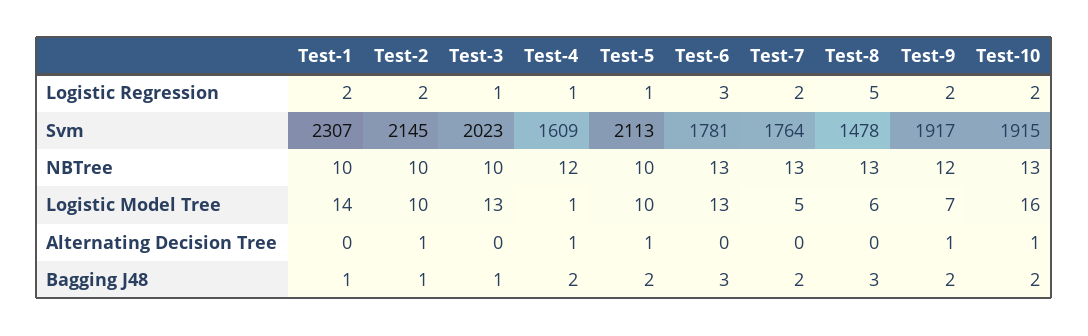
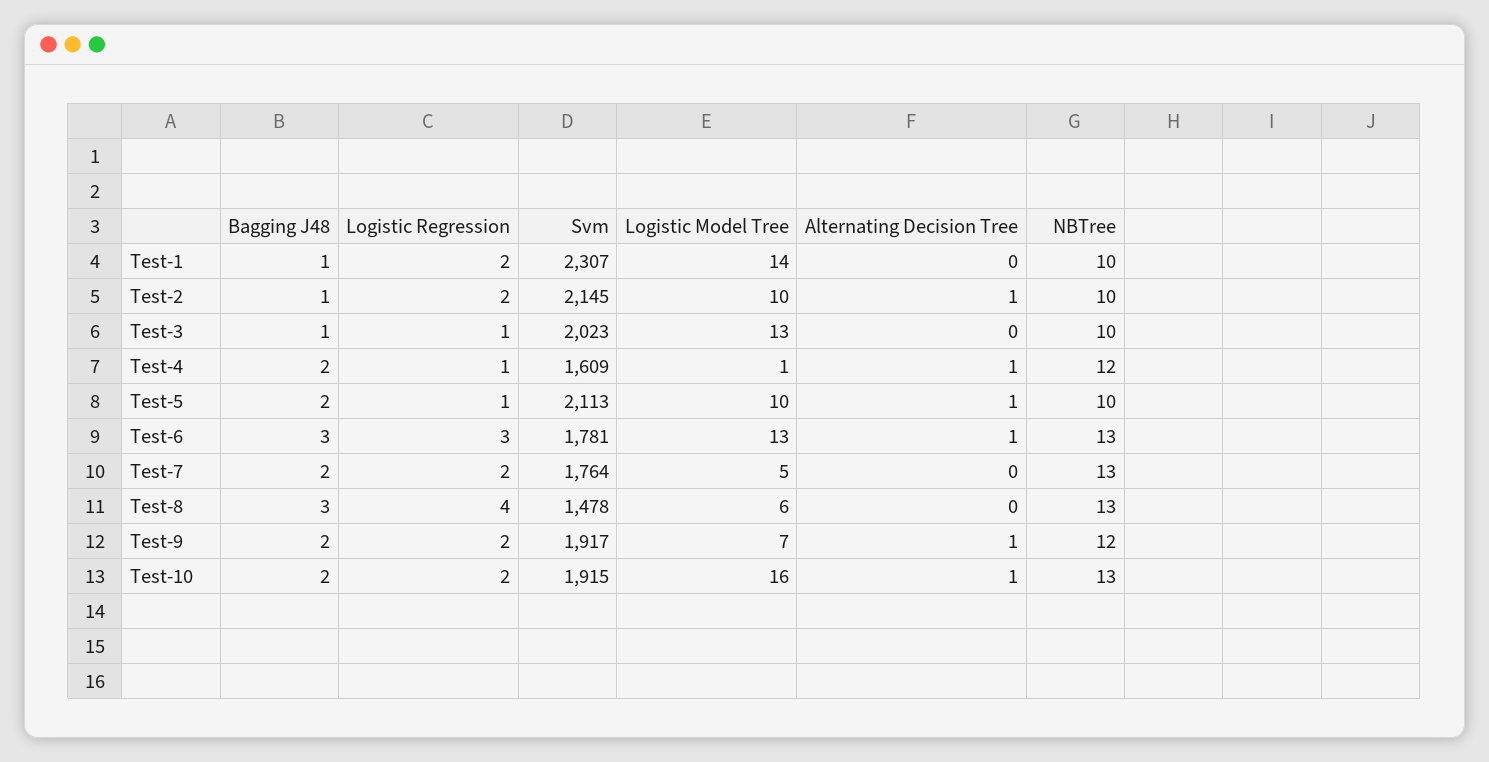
  {
    "Test-1": {
      "Logistic Regression": 2,
      "Svm": 2307,
      "NBTree": 10,
      "Logistic Model Tree": 14,
      "Alternating Decision Tree": 0,
      "Bagging J48": 1
    },
    "Test-2": {
      "Logistic Regression": 2,
      "Svm": 2145,
      "NBTree": 10,
      "Logistic Model Tree": 10,
      "Alternating Decision Tree": 1,
      "Bagging J48": 1
    },
    "Test-3": {
      "Logistic Regression": 1,
      "Svm": 2023,
      "NBTree": 10,
      "Logistic Model Tree": 13,
      "Alternating Decision Tree": 0,
      "Bagging J48": 1
    },
    "Test-4": {
      "Logistic Regression": 1,
      "Svm": 1609,
      "NBTree": 12,
      "Logistic Model Tree": 1,
      "Alternating Decision Tree": 1,
      "Bagging J48": 2
    },
    "Test-5": {
      "Logistic Regression": 1,
      "Svm": 2113,
      "NBTree": 10,
      "Logistic Model Tree": 10,
      "Alternating Decision Tree": 1,
      "Bagging J48": 2
    },
    "Test-6": {
      "Logistic Regression": 3,
      "Svm": 1781,
      "NBTree": 13,
      "Logistic Model Tree": 13,
-     "Alternating Decision Tree": 0,
+     "Alternating Decision Tree": 1,
      "Bagging J48": 3
    },
    "Test-7": {
      "Logistic Regression": 2,
      "Svm": 1764,
      "NBTree": 13,
      "Logistic Model Tree": 5,
      "Alternating Decision Tree": 0,
      "Bagging J48": 2
    },
    "Test-8": {
-     "Logistic Regression": 5,
+     "Logistic Regression": 4,
      "Svm": 1478,
      "NBTree": 13,
      "Logistic Model Tree": 6,
      "Alternating Decision Tree": 0,
      "Bagging J48": 3
    },
    "Test-9": {
      "Logistic Regression": 2,
      "Svm": 1917,
      "NBTree": 12,
      "Logistic Model Tree": 7,
      "Alternating Decision Tree": 1,
      "Bagging J48": 2
    },
    "Test-10": {
      "Logistic Regression": 2,
      "Svm": 1915,
      "NBTree": 13,
      "Logistic Model Tree": 16,
      "Alternating Decision Tree": 1,
      "Bagging J48": 2
    }
  }

